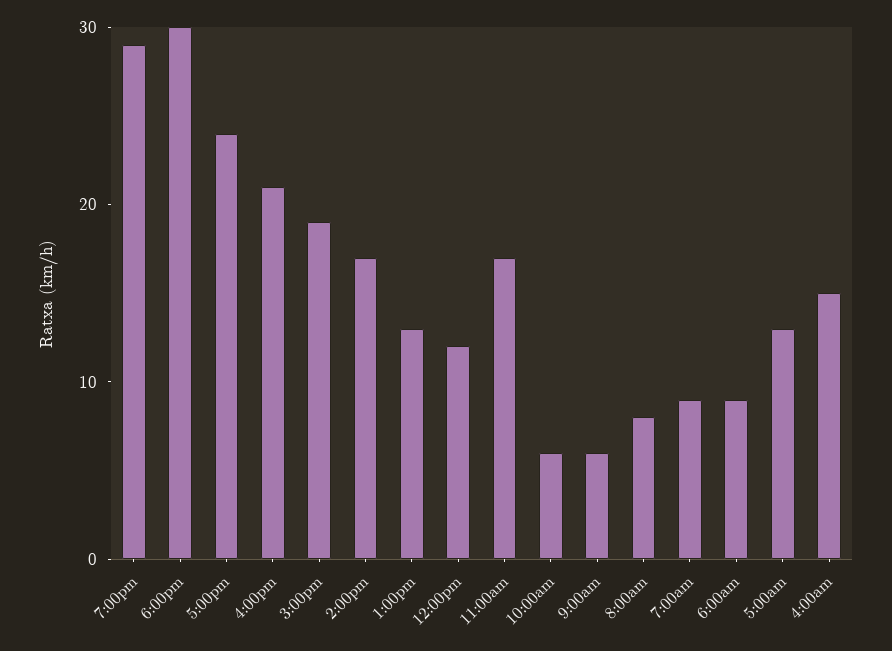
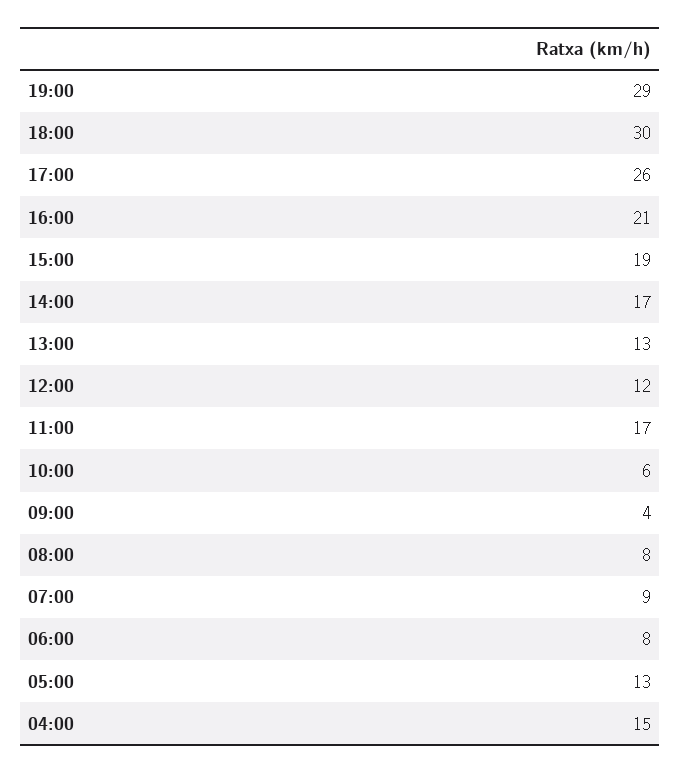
  {
    "7:00pm": 29,
    "6:00pm": 30,
-   "5:00pm": 24,
+   "5:00pm": 26,
    "4:00pm": 21,
    "3:00pm": 19,
    "2:00pm": 17,
    "1:00pm": 13,
    "12:00pm": 12,
    "11:00am": 17,
    "10:00am": 6,
-   "9:00am": 6,
+   "9:00am": 4,
    "8:00am": 8,
    "7:00am": 9,
-   "6:00am": 9,
+   "6:00am": 8,
    "5:00am": 13,
    "4:00am": 15
  }

